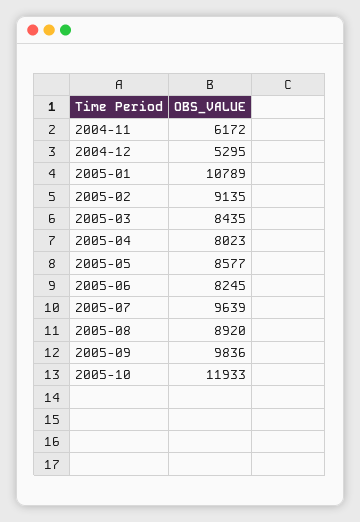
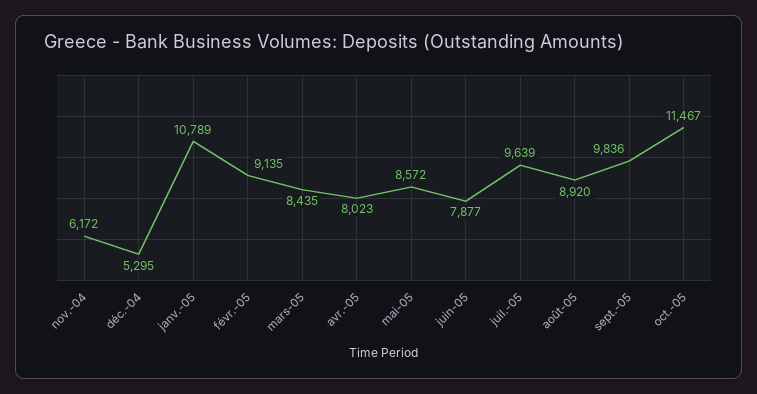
  {
    "2004-11": 6172,
    "2004-12": 5295,
    "2005-01": 10789,
    "2005-02": 9135,
    "2005-03": 8435,
    "2005-04": 8023,
-   "2005-05": 8577,
+   "2005-05": 8572,
-   "2005-06": 8245,
+   "2005-06": 7877,
    "2005-07": 9639,
    "2005-08": 8920,
    "2005-09": 9836,
-   "2005-10": 11933
+   "2005-10": 11467
  }

